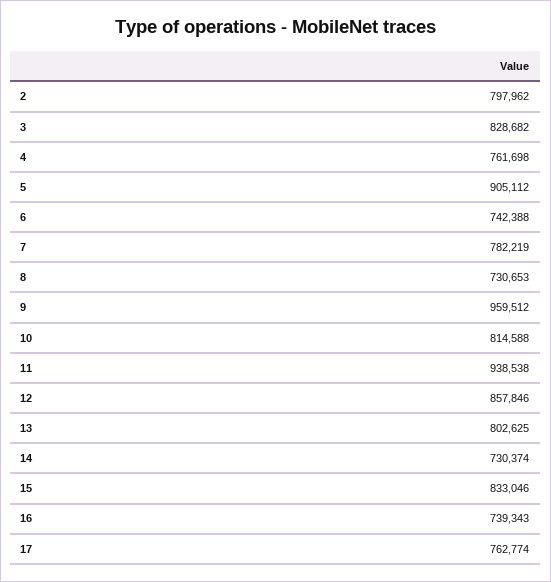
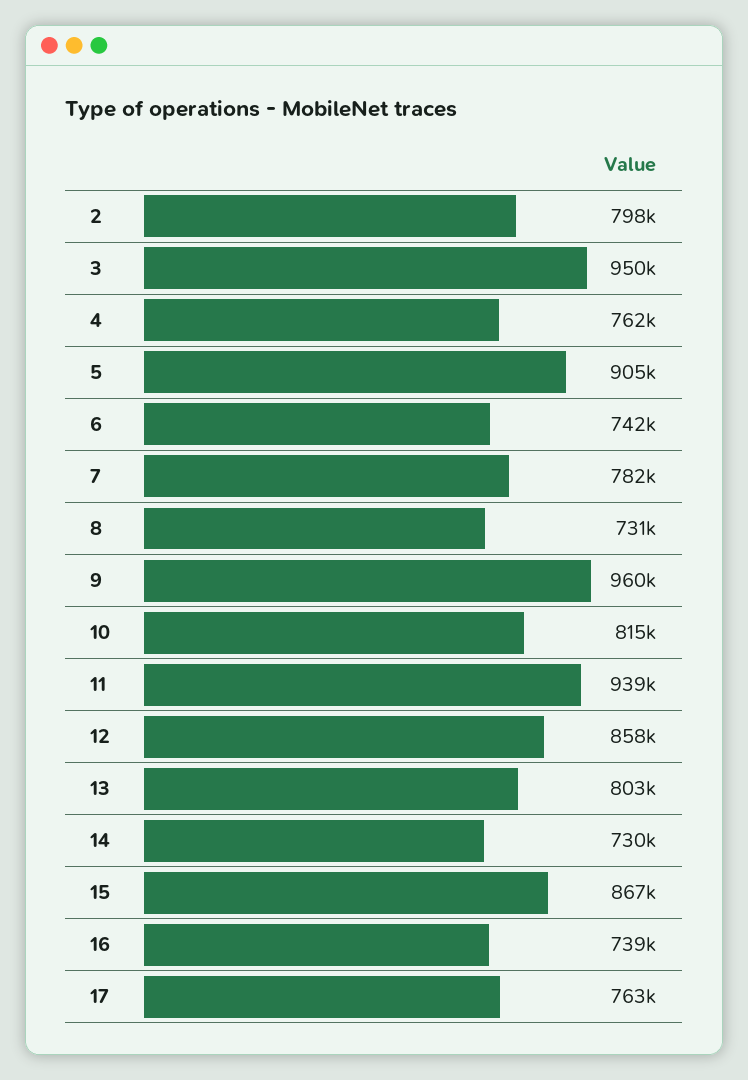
  {
    "2": 797962,
-   "3": 828682,
+   "3": 950000,
    "4": 761698,
    "5": 905112,
    "6": 742388,
    "7": 782219,
    "8": 730653,
    "9": 959512,
    "10": 814588,
    "11": 938538,
    "12": 857846,
    "13": 802625,
    "14": 730374,
-   "15": 833046,
+   "15": 867000,
    "16": 739343,
    "17": 762774
  }

